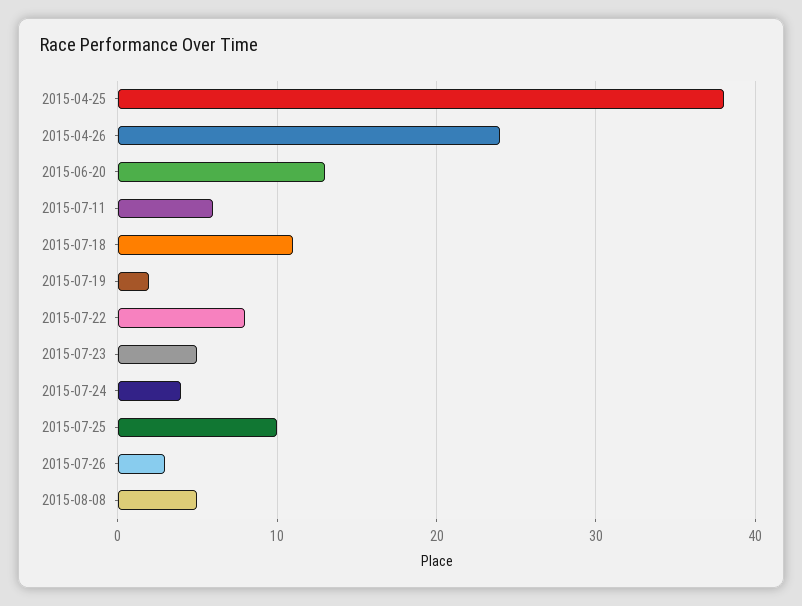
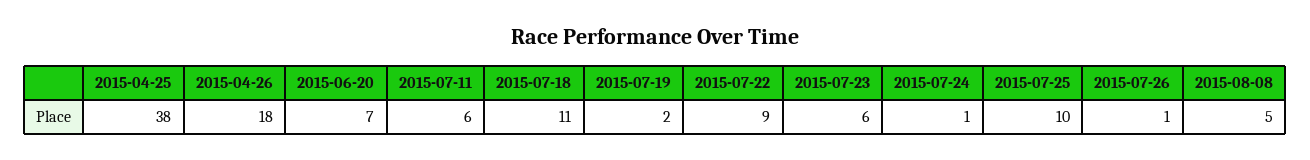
  {
    "2015-04-25": 38,
-   "2015-04-26": 24,
+   "2015-04-26": 18,
-   "2015-06-20": 13,
+   "2015-06-20": 7,
    "2015-07-11": 6,
    "2015-07-18": 11,
    "2015-07-19": 2,
-   "2015-07-22": 8,
+   "2015-07-22": 9,
-   "2015-07-23": 5,
+   "2015-07-23": 6,
-   "2015-07-24": 4,
+   "2015-07-24": 1,
    "2015-07-25": 10,
-   "2015-07-26": 3,
+   "2015-07-26": 1,
    "2015-08-08": 5
  }

